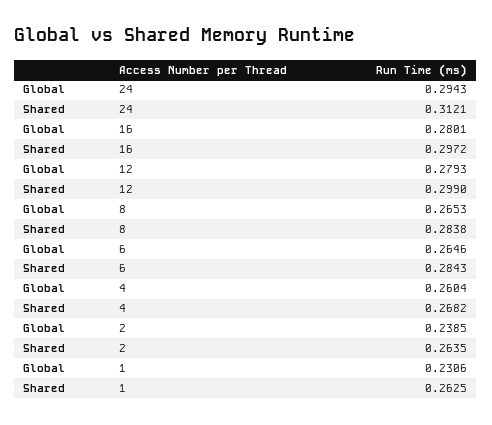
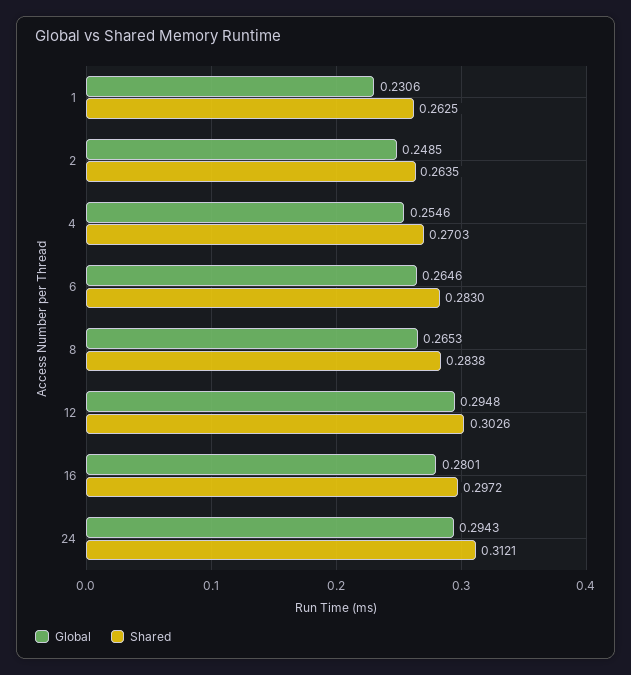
  {
    "Global": {
      "24": 0.2943,
      "16": 0.2801,
-     "12": 0.2793,
+     "12": 0.2948,
      "8": 0.2653,
      "6": 0.2646,
-     "4": 0.2604,
+     "4": 0.2546,
-     "2": 0.2385,
+     "2": 0.2485,
      "1": 0.2306
    },
    "Shared": {
      "24": 0.3121,
      "16": 0.2972,
-     "12": 0.299,
+     "12": 0.3026,
      "8": 0.2838,
-     "6": 0.2843,
+     "6": 0.283,
-     "4": 0.2682,
+     "4": 0.2703,
      "2": 0.2635,
      "1": 0.2625
    }
  }

